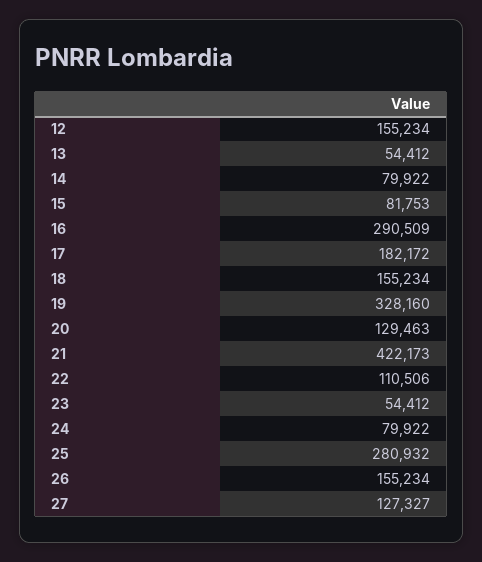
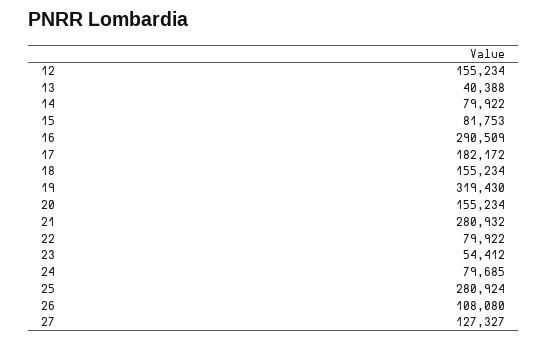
  {
    "12": 155234,
-   "13": 54412,
+   "13": 40388,
    "14": 79922,
    "15": 81753,
    "16": 290509,
    "17": 182172,
    "18": 155234,
-   "19": 328160,
+   "19": 319430,
-   "20": 129463,
+   "20": 155234,
-   "21": 422173,
+   "21": 280932,
-   "22": 110506,
+   "22": 79922,
    "23": 54412,
-   "24": 79922,
+   "24": 79685,
-   "25": 280932,
+   "25": 280924,
-   "26": 155234,
+   "26": 108080,
    "27": 127327
  }

